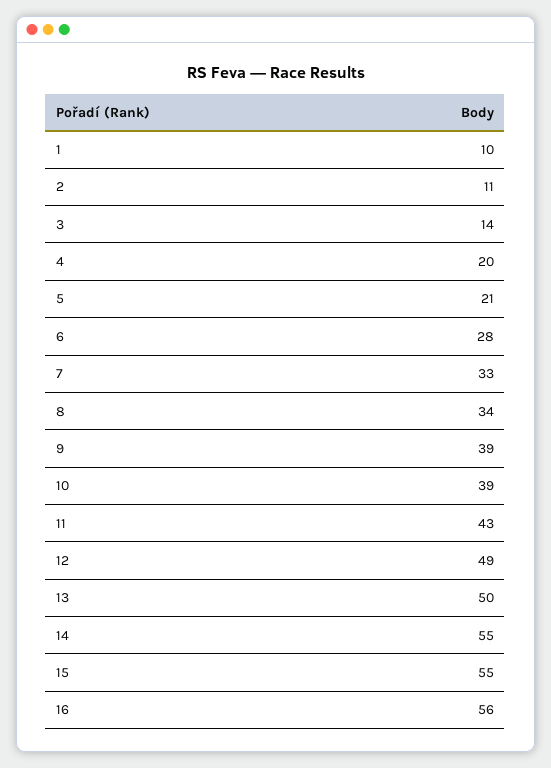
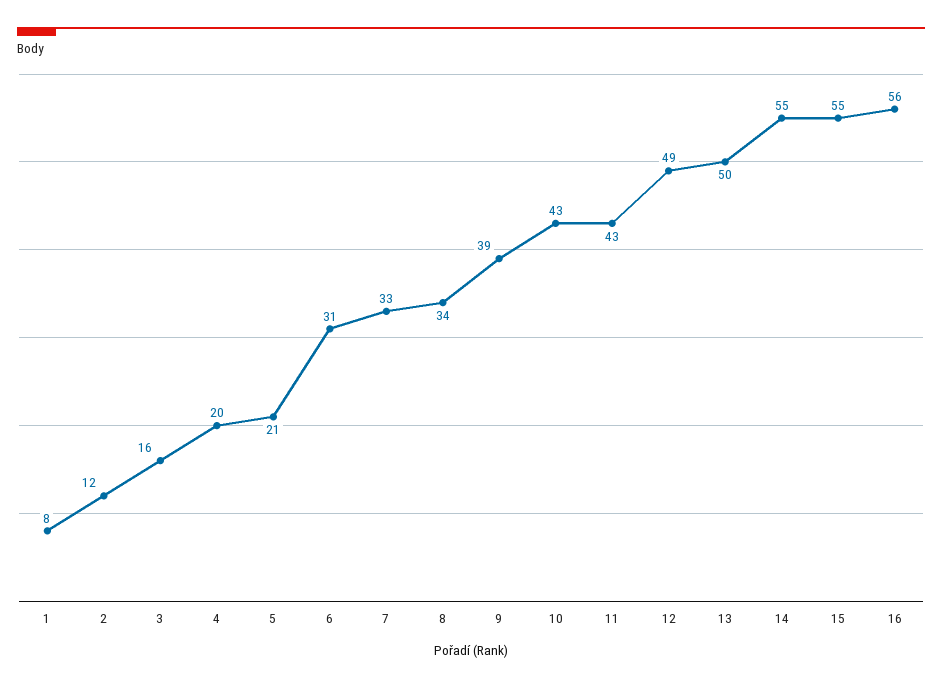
  {
-   "1": 10,
+   "1": 8,
-   "2": 11,
+   "2": 12,
-   "3": 14,
+   "3": 16,
    "4": 20,
    "5": 21,
-   "6": 28,
+   "6": 31,
    "7": 33,
    "8": 34,
    "9": 39,
-   "10": 39,
+   "10": 43,
    "11": 43,
    "12": 49,
    "13": 50,
    "14": 55,
    "15": 55,
    "16": 56
  }

